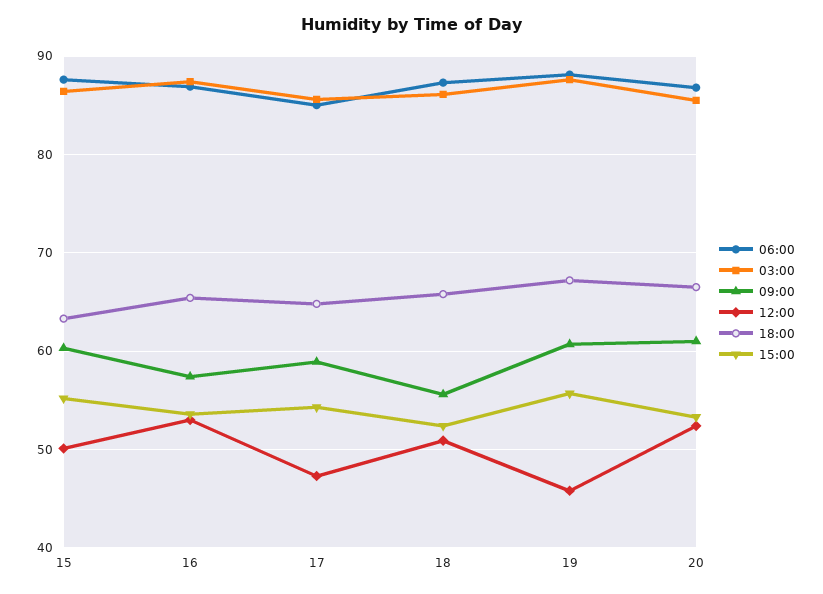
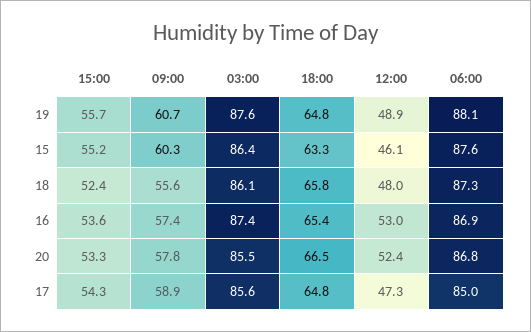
  {
    "06:00": {
      "15": 87.6,
      "16": 86.9,
      "17": 85,
      "18": 87.3,
      "19": 88.1,
      "20": 86.8
    },
    "03:00": {
      "15": 86.4,
      "16": 87.4,
      "17": 85.6,
      "18": 86.1,
      "19": 87.6,
      "20": 85.5
    },
    "09:00": {
      "15": 60.3,
      "16": 57.4,
      "17": 58.9,
      "18": 55.6,
      "19": 60.7,
-     "20": 61
+     "20": 57.8
    },
    "12:00": {
-     "15": 50,
+     "15": 46.1,
      "16": 53,
      "17": 47.3,
-     "18": 51,
+     "18": 48,
-     "19": 46,
+     "19": 48.9,
      "20": 52.4
    },
    "18:00": {
      "15": 63.3,
      "16": 65.4,
      "17": 64.8,
      "18": 65.8,
-     "19": 67,
+     "19": 64.8,
      "20": 66.5
    },
    "15:00": {
      "15": 55.2,
      "16": 53.6,
      "17": 54.3,
      "18": 52.4,
      "19": 55.7,
      "20": 53.3
    }
  }

